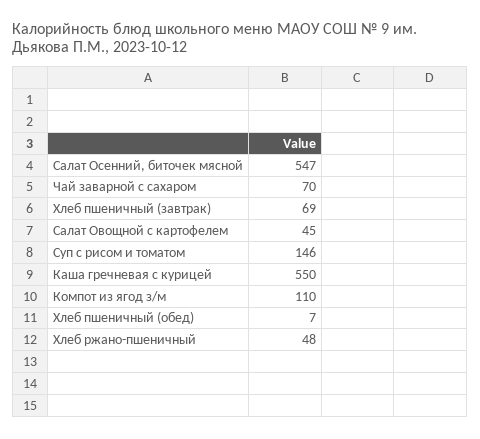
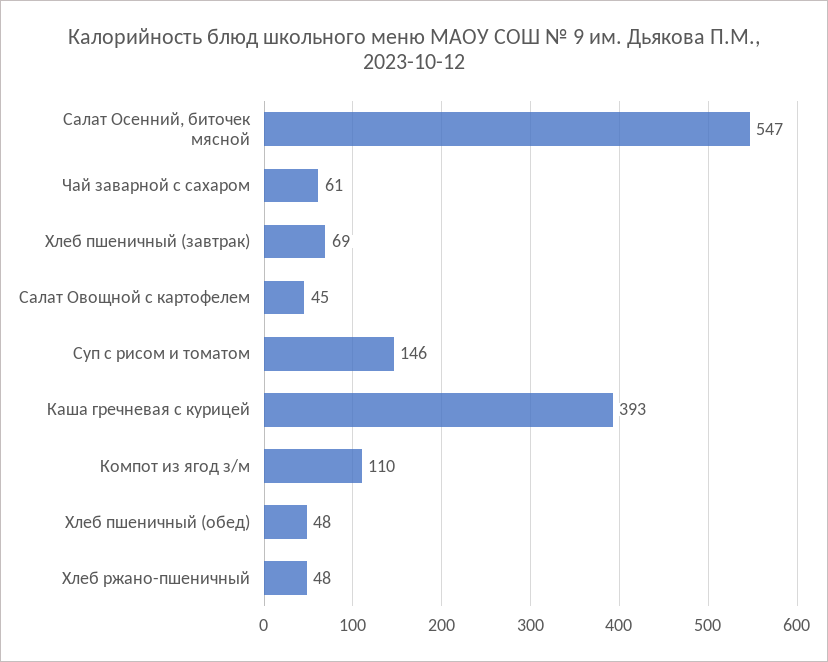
  {
    "Салат Осенний, биточек мясной": 547,
-   "Чай заварной с сахаром": 70,
+   "Чай заварной с сахаром": 61,
    "Хлеб пшеничный (завтрак)": 69,
    "Салат Овощной с картофелем": 45,
    "Суп с рисом и томатом": 146,
-   "Каша гречневая с курицей": 550,
+   "Каша гречневая с курицей": 393,
    "Компот из ягод з/м": 110,
-   "Хлеб пшеничный (обед)": 7,
+   "Хлеб пшеничный (обед)": 48,
    "Хлеб ржано-пшеничный": 48
  }

